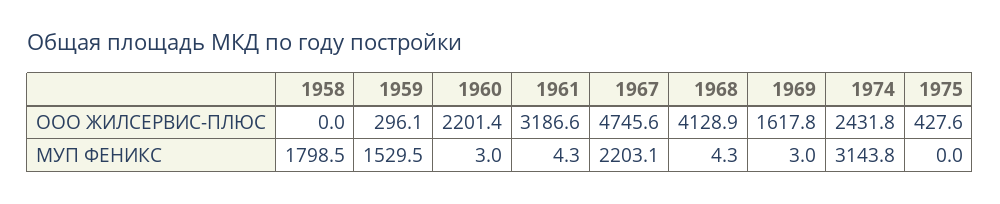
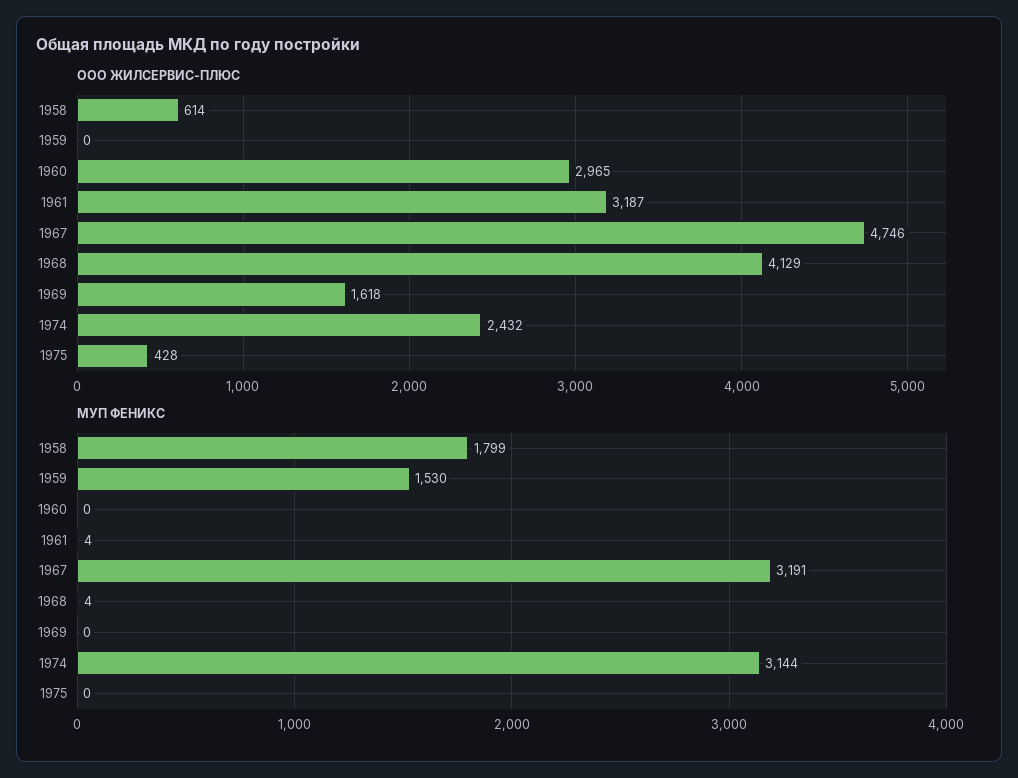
  {
    "ООО ЖИЛСЕРВИС-ПЛЮС": {
-     "1958": 0,
+     "1958": 614,
-     "1959": 296.1,
+     "1959": 0,
-     "1960": 2201.4,
+     "1960": 2965,
      "1961": 3186.6,
      "1967": 4745.6,
      "1968": 4128.9,
      "1969": 1617.8,
      "1974": 2431.8,
      "1975": 427.6
    },
    "МУП ФЕНИКС": {
      "1958": 1798.5,
      "1959": 1529.5,
-     "1960": 3,
+     "1960": 0,
      "1961": 4.3,
-     "1967": 2203.1,
+     "1967": 3191,
      "1968": 4.3,
-     "1969": 3,
+     "1969": 0,
      "1974": 3143.8,
      "1975": 0
    }
  }

